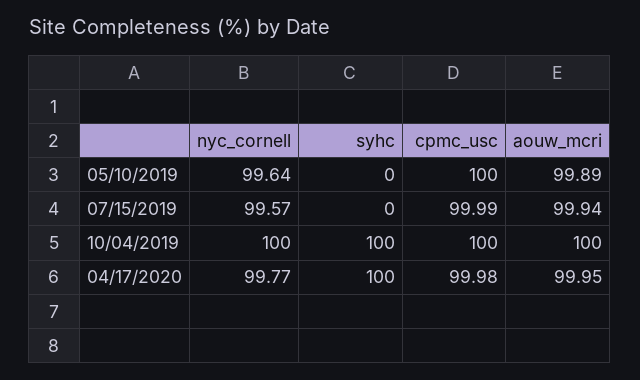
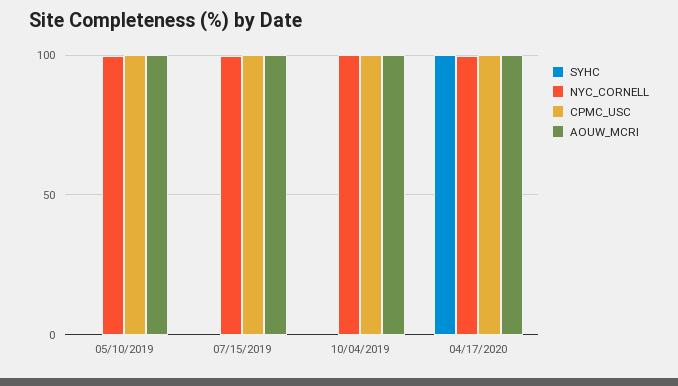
  {
    "nyc_cornell": {
      "05/10/2019": 99.64,
      "07/15/2019": 99.57,
      "10/04/2019": 100,
      "04/17/2020": 99.77
    },
    "syhc": {
      "05/10/2019": 0,
      "07/15/2019": 0,
-     "10/04/2019": 100,
+     "10/04/2019": 0,
      "04/17/2020": 100
    },
    "cpmc_usc": {
      "05/10/2019": 100,
      "07/15/2019": 99.99,
      "10/04/2019": 100,
      "04/17/2020": 99.98
    },
    "aouw_mcri": {
      "05/10/2019": 99.89,
      "07/15/2019": 99.94,
      "10/04/2019": 100,
      "04/17/2020": 99.95
    }
  }

